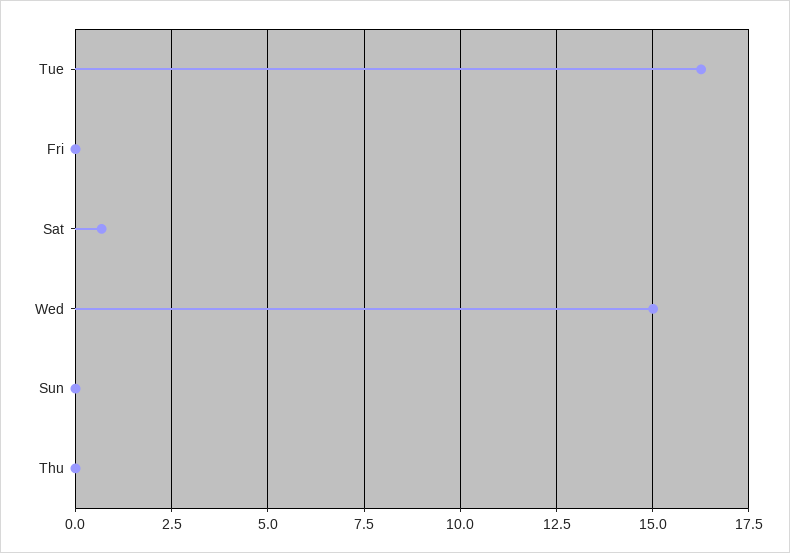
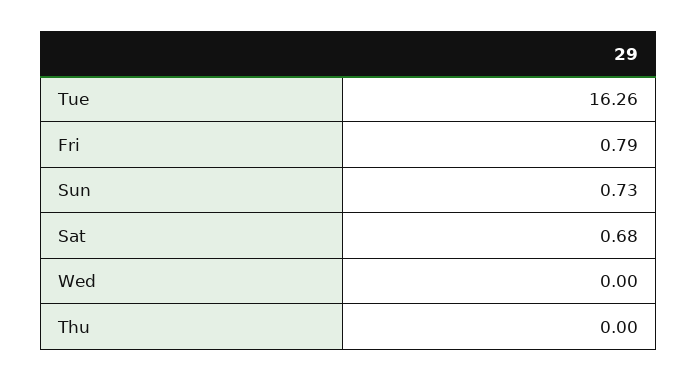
  {
    "Tue": 16.26,
-   "Fri": 0,
+   "Fri": 0.79,
    "Sat": 0.68,
-   "Wed": 15,
+   "Wed": 0,
-   "Sun": 0,
+   "Sun": 0.73,
    "Thu": 0
  }

